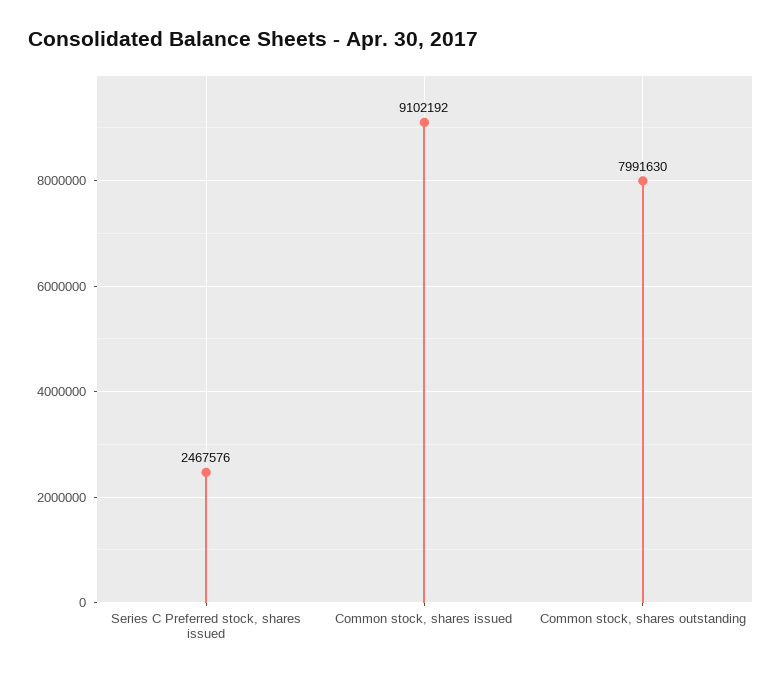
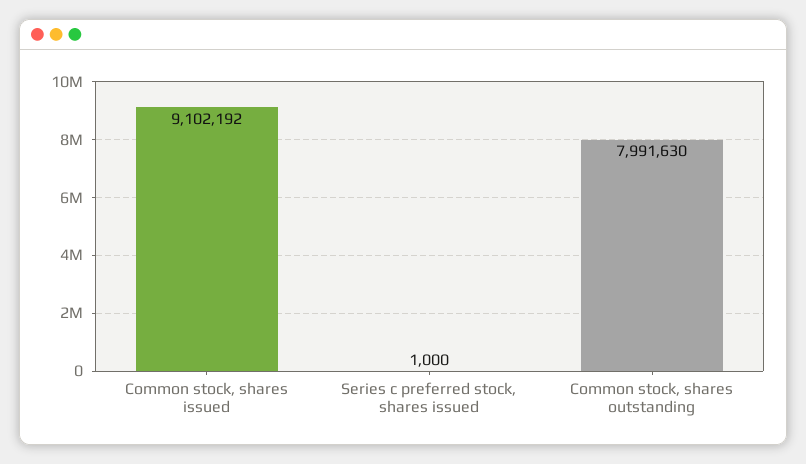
  {
-   "Series C Preferred stock, shares issued": 2467576,
+   "Series C Preferred stock, shares issued": 1000,
    "Common stock, shares issued": 9102192,
    "Common stock, shares outstanding": 7991630
  }

